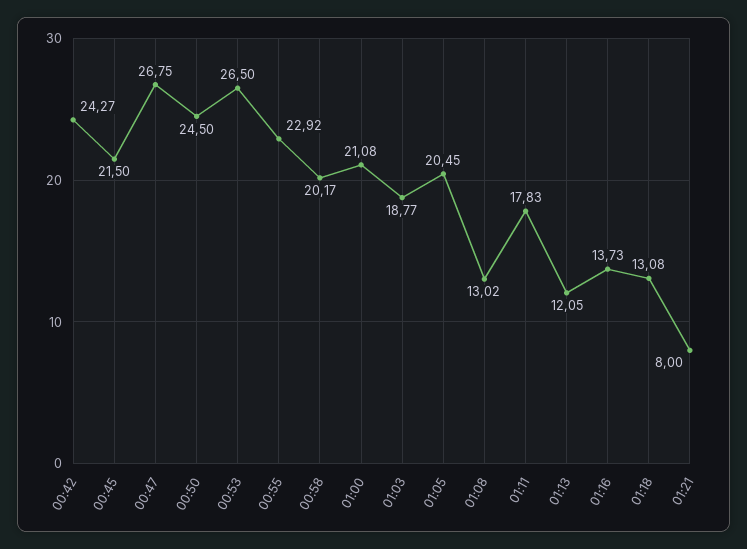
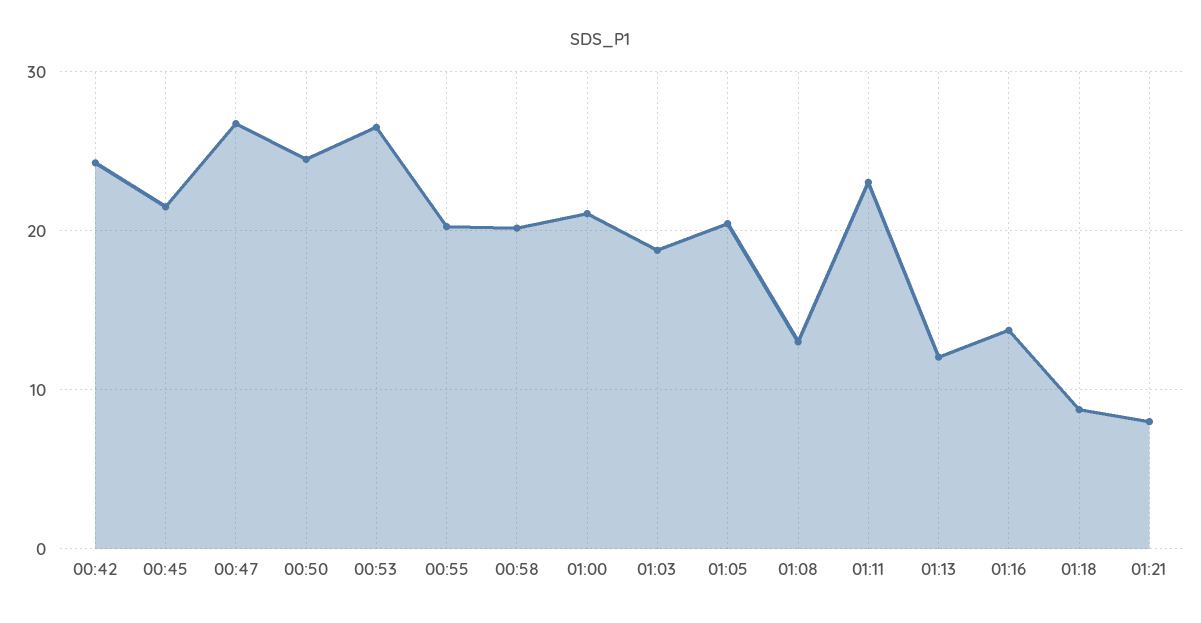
  {
    "00:42": 24.27,
    "00:45": 21.5,
    "00:47": 26.75,
    "00:50": 24.5,
    "00:53": 26.5,
-   "00:55": 22.92,
+   "00:55": 20,
    "00:58": 20.17,
    "01:00": 21.08,
    "01:03": 18.77,
    "01:05": 20.45,
    "01:08": 13.02,
-   "01:11": 17.83,
+   "01:11": 23,
    "01:13": 12.05,
    "01:16": 13.73,
-   "01:18": 13.08,
+   "01:18": 9,
    "01:21": 8
  }

